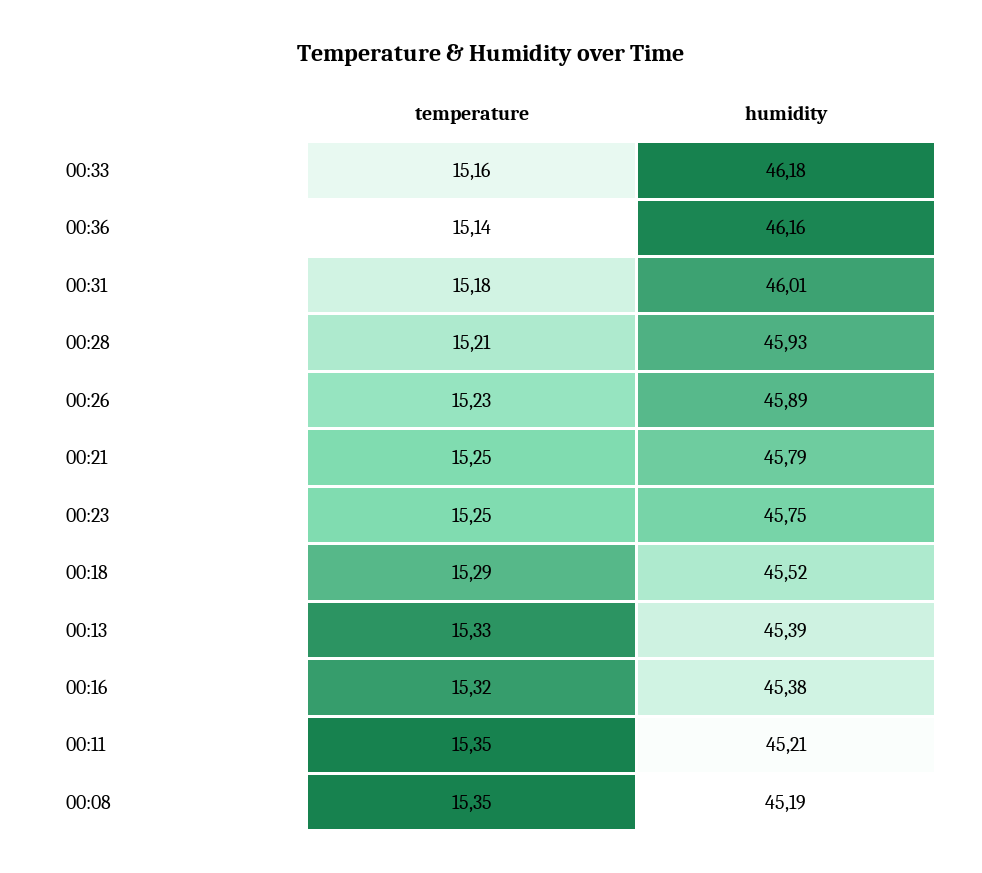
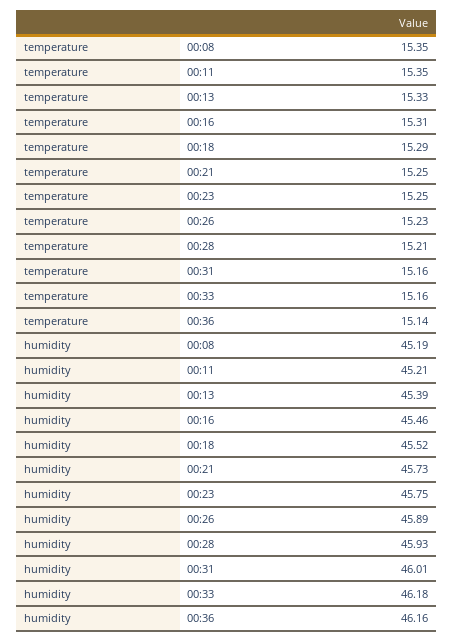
  {
    "temperature": {
      "00:33": 15.16,
      "00:36": 15.14,
-     "00:31": 15.18,
+     "00:31": 15.16,
      "00:28": 15.21,
      "00:26": 15.23,
      "00:21": 15.25,
      "00:23": 15.25,
      "00:18": 15.29,
      "00:13": 15.33,
-     "00:16": 15.32,
+     "00:16": 15.31,
      "00:11": 15.35,
      "00:08": 15.35
    },
    "humidity": {
      "00:33": 46.18,
      "00:36": 46.16,
      "00:31": 46.01,
      "00:28": 45.93,
      "00:26": 45.89,
-     "00:21": 45.79,
+     "00:21": 45.73,
      "00:23": 45.75,
      "00:18": 45.52,
      "00:13": 45.39,
-     "00:16": 45.38,
+     "00:16": 45.46,
      "00:11": 45.21,
      "00:08": 45.19
    }
  }

